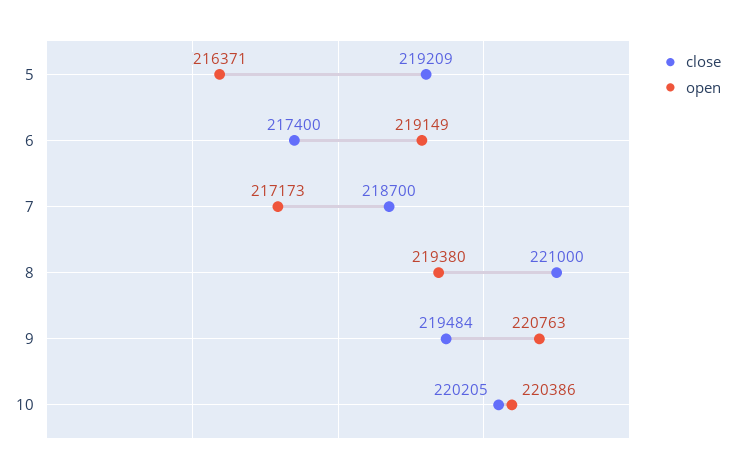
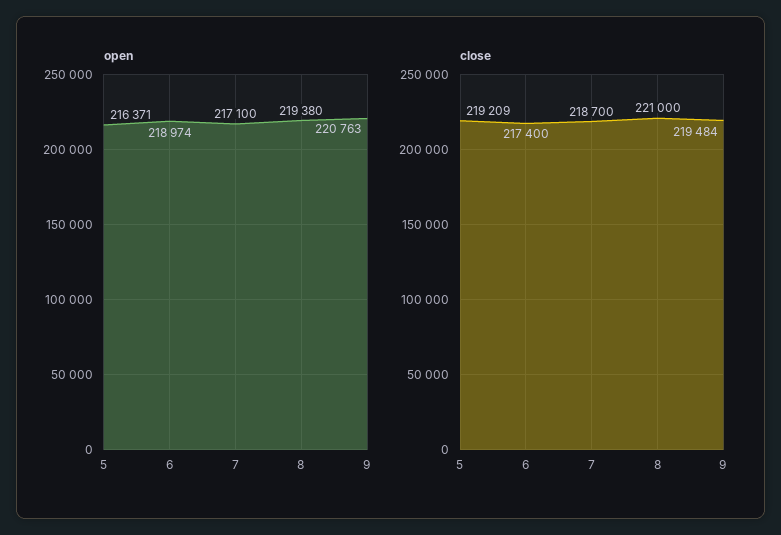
  {
    "close": {
      "5": 219209,
      "6": 217400,
      "7": 218700,
      "8": 221000,
-     "9": 219484,
+     "9": 219484
-     "10": 220205
    },
    "open": {
      "5": 216371,
-     "6": 219149,
+     "6": 218974,
-     "7": 217173,
+     "7": 217100,
      "8": 219380,
-     "9": 220763,
+     "9": 220763
-     "10": 220386
    }
  }

